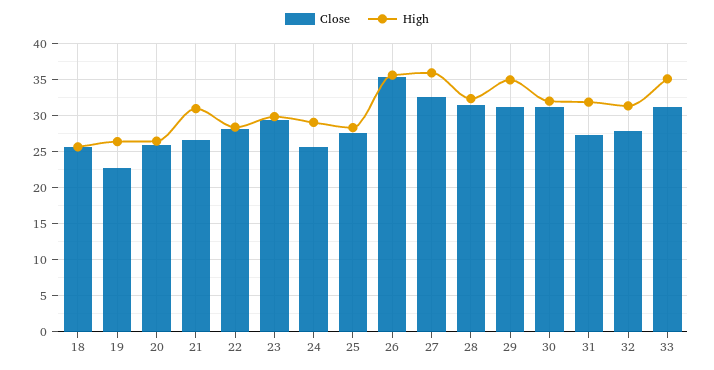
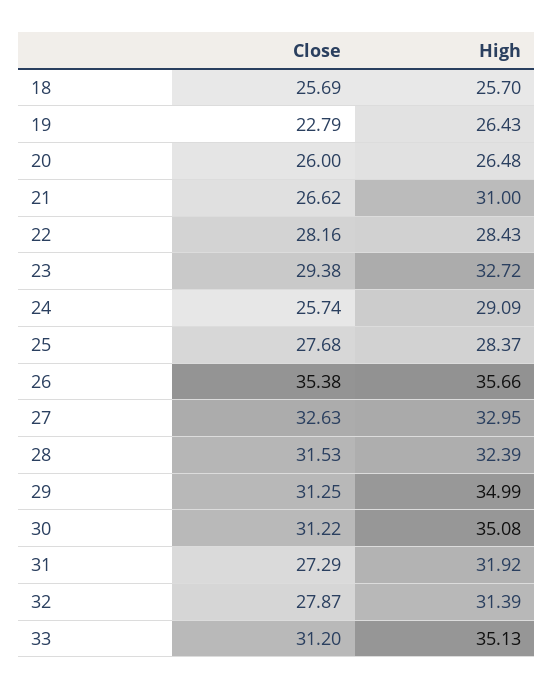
  {
    "Close": {
      "18": 25.69,
      "19": 22.79,
      "20": 26,
      "21": 26.62,
      "22": 28.16,
      "23": 29.38,
      "24": 25.74,
      "25": 27.68,
      "26": 35.38,
      "27": 32.63,
      "28": 31.53,
      "29": 31.25,
      "30": 31.22,
      "31": 27.29,
      "32": 27.87,
      "33": 31.2
    },
    "High": {
      "18": 25.7,
      "19": 26.43,
      "20": 26.48,
      "21": 31,
      "22": 28.43,
-     "23": 30,
+     "23": 32.72,
      "24": 29.09,
      "25": 28.37,
      "26": 35.66,
-     "27": 36,
+     "27": 32.95,
      "28": 32.39,
      "29": 34.99,
-     "30": 32,
+     "30": 35.08,
      "31": 31.92,
      "32": 31.39,
      "33": 35.13
    }
  }

